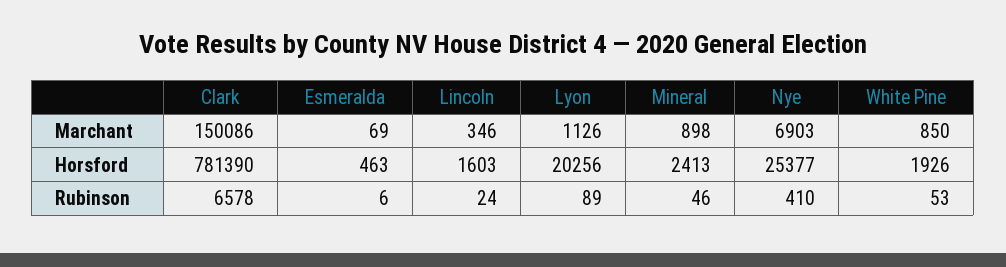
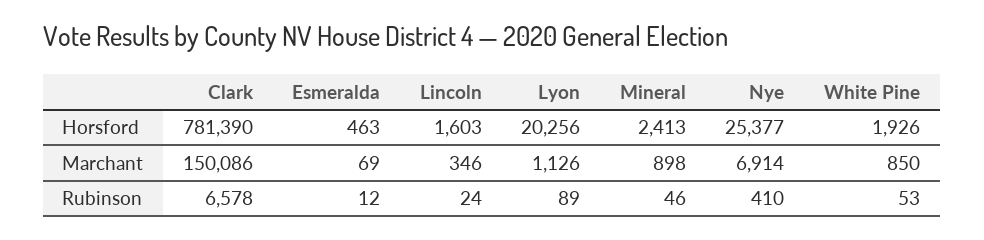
  {
    "Clark": {
      "Marchant": 150086,
      "Horsford": 781390,
      "Rubinson": 6578
    },
    "Esmeralda": {
      "Marchant": 69,
      "Horsford": 463,
-     "Rubinson": 6
+     "Rubinson": 12
    },
    "Lincoln": {
      "Marchant": 346,
      "Horsford": 1603,
      "Rubinson": 24
    },
    "Lyon": {
      "Marchant": 1126,
      "Horsford": 20256,
      "Rubinson": 89
    },
    "Mineral": {
      "Marchant": 898,
      "Horsford": 2413,
      "Rubinson": 46
    },
    "Nye": {
-     "Marchant": 6903,
+     "Marchant": 6914,
      "Horsford": 25377,
      "Rubinson": 410
    },
    "White Pine": {
      "Marchant": 850,
      "Horsford": 1926,
      "Rubinson": 53
    }
  }

